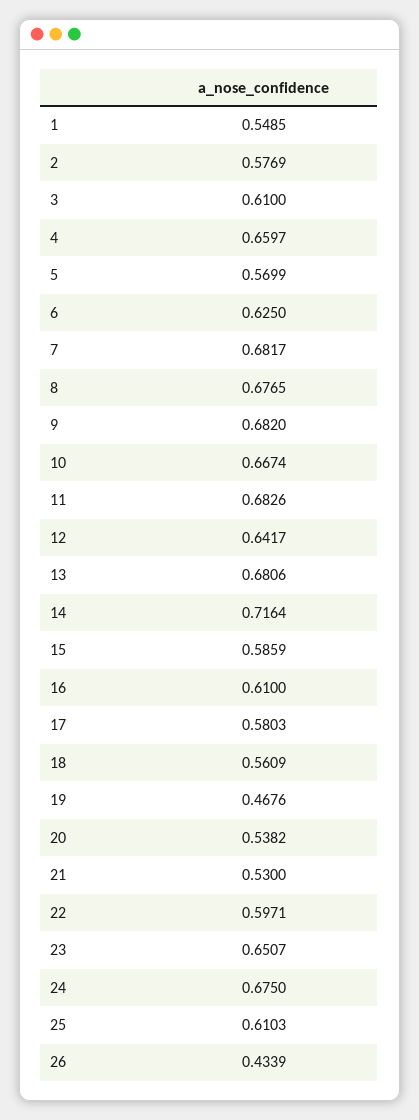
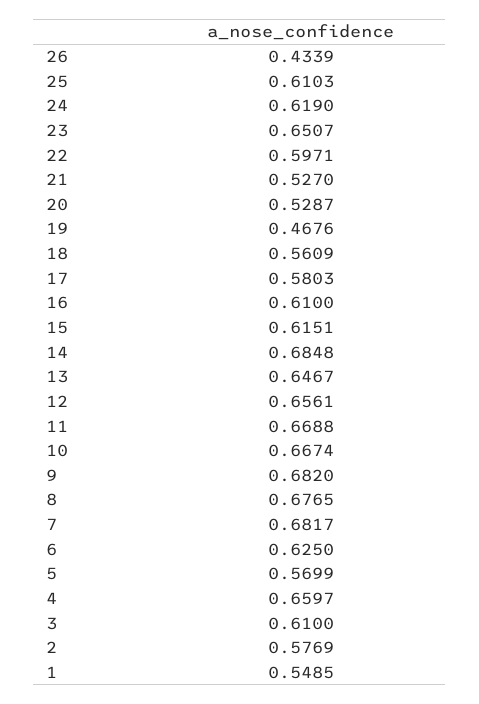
  {
    "1": 0.5485,
    "2": 0.5769,
    "3": 0.61,
    "4": 0.6597,
    "5": 0.5699,
    "6": 0.625,
    "7": 0.6817,
    "8": 0.6765,
    "9": 0.682,
    "10": 0.6674,
-   "11": 0.6826,
+   "11": 0.6688,
-   "12": 0.6417,
+   "12": 0.6561,
-   "13": 0.6806,
+   "13": 0.6467,
-   "14": 0.7164,
+   "14": 0.6848,
-   "15": 0.5859,
+   "15": 0.6151,
    "16": 0.61,
    "17": 0.5803,
    "18": 0.5609,
    "19": 0.4676,
-   "20": 0.5382,
+   "20": 0.5287,
-   "21": 0.53,
+   "21": 0.527,
    "22": 0.5971,
    "23": 0.6507,
-   "24": 0.675,
+   "24": 0.619,
    "25": 0.6103,
    "26": 0.4339
  }

